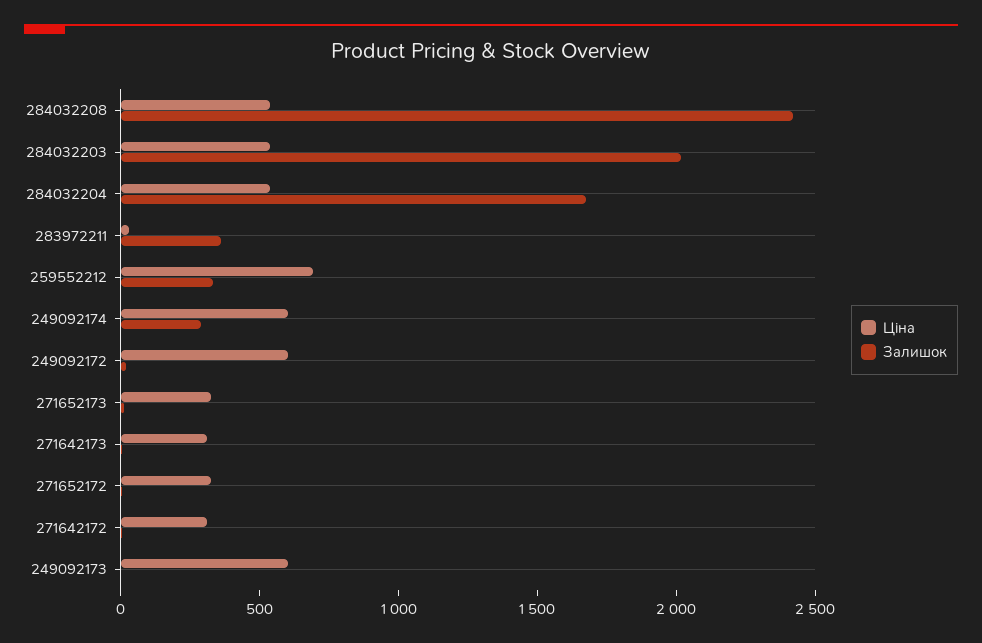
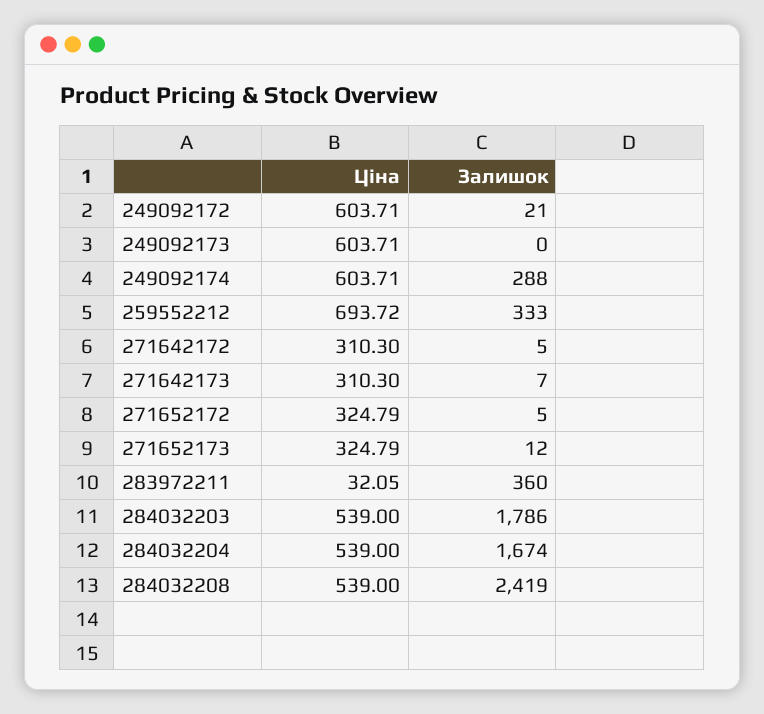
  {
    "Ціна": {
      "284032208": 539,
      "284032203": 539,
      "284032204": 539,
      "283972211": 32.05,
      "259552212": 693.72,
      "249092174": 603.71,
      "249092172": 603.71,
      "271652173": 324.79,
      "271642173": 310.3,
      "271652172": 324.79,
      "271642172": 310.3,
      "249092173": 603.71
    },
    "Залишок": {
      "284032208": 2419,
-     "284032203": 2000,
+     "284032203": 1786,
      "284032204": 1674,
      "283972211": 360,
      "259552212": 333,
      "249092174": 288,
      "249092172": 21,
      "271652173": 12,
      "271642173": 7,
      "271652172": 5,
      "271642172": 5,
      "249092173": 0
    }
  }

